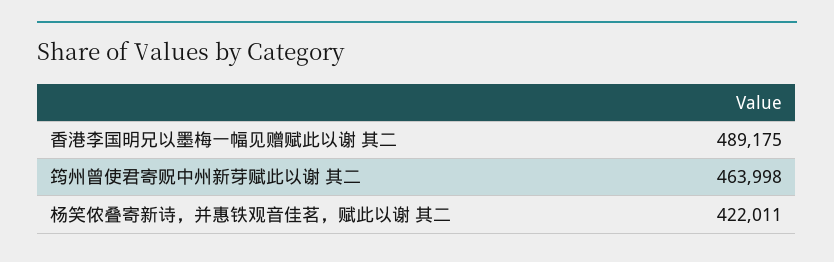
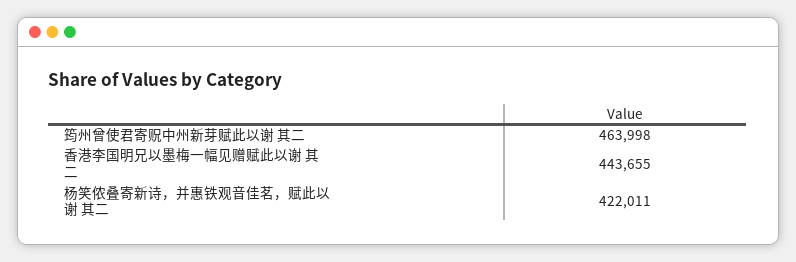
  {
-   "香港李国明兄以墨梅一幅见赠赋此以谢 其二": 489175,
+   "香港李国明兄以墨梅一幅见赠赋此以谢 其二": 443655,
    "筠州曾使君寄贶中州新芽赋此以谢 其二": 463998,
    "杨笑侬叠寄新诗，并惠铁观音佳茗，赋此以谢 其二": 422011
  }

